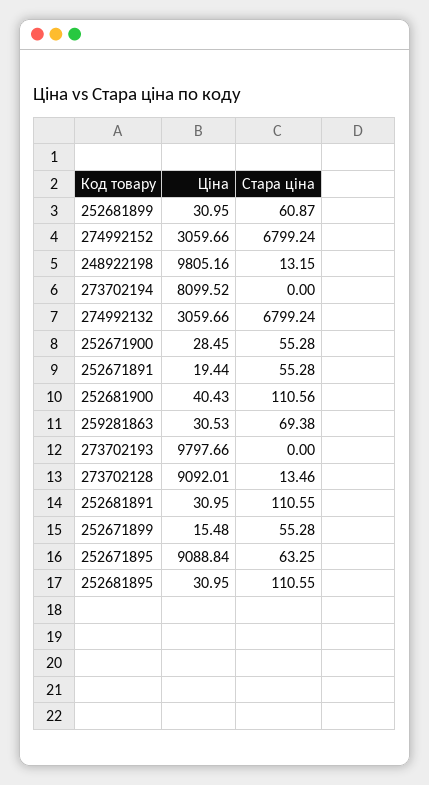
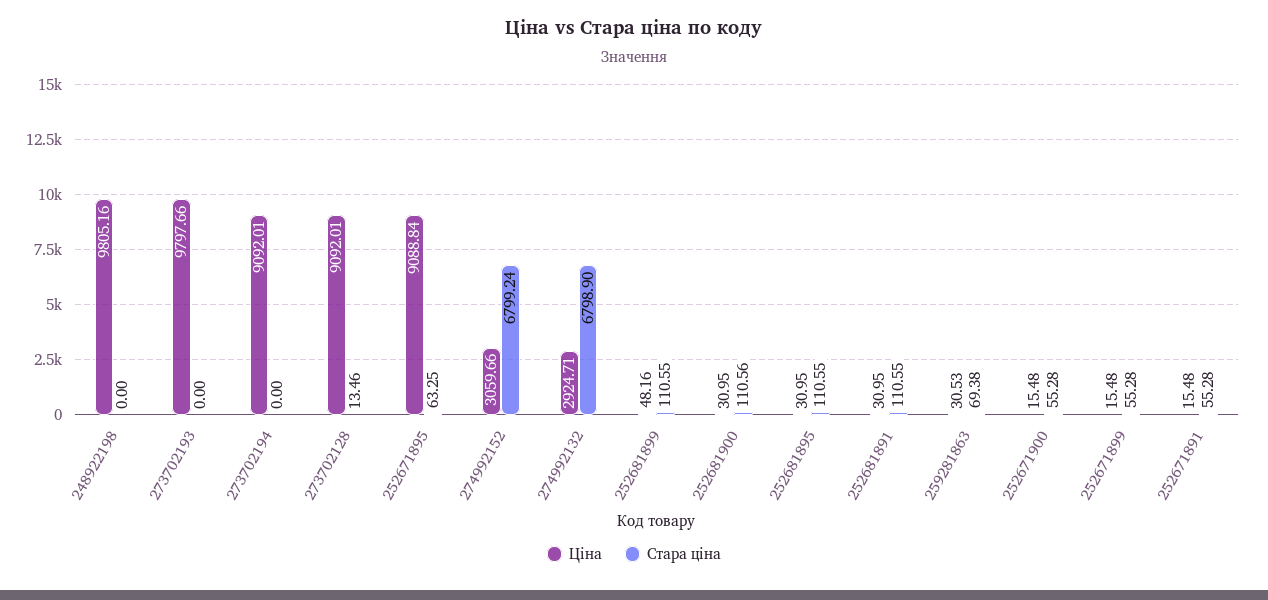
  {
    "Ціна": {
-     "252681899": 30.95,
+     "252681899": 48.16,
      "274992152": 3059.66,
      "248922198": 9805.16,
-     "273702194": 8099.52,
+     "273702194": 9092.01,
-     "274992132": 3059.66,
+     "274992132": 2924.71,
-     "252671900": 28.45,
+     "252671900": 15.48,
-     "252671891": 19.44,
+     "252671891": 15.48,
-     "252681900": 40.43,
+     "252681900": 30.95,
      "259281863": 30.53,
      "273702193": 9797.66,
      "273702128": 9092.01,
      "252681891": 30.95,
      "252671899": 15.48,
      "252671895": 9088.84,
      "252681895": 30.95
    },
    "Стара ціна": {
-     "252681899": 60.87,
+     "252681899": 110.55,
      "274992152": 6799.24,
-     "248922198": 13.15,
+     "248922198": 0,
      "273702194": 0,
-     "274992132": 6799.24,
+     "274992132": 6798.9,
      "252671900": 55.28,
      "252671891": 55.28,
      "252681900": 110.56,
      "259281863": 69.38,
      "273702193": 0,
      "273702128": 13.46,
      "252681891": 110.55,
      "252671899": 55.28,
      "252671895": 63.25,
      "252681895": 110.55
    }
  }

